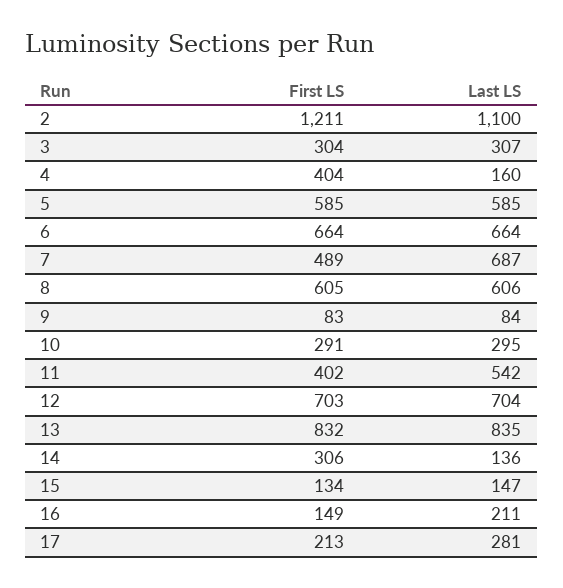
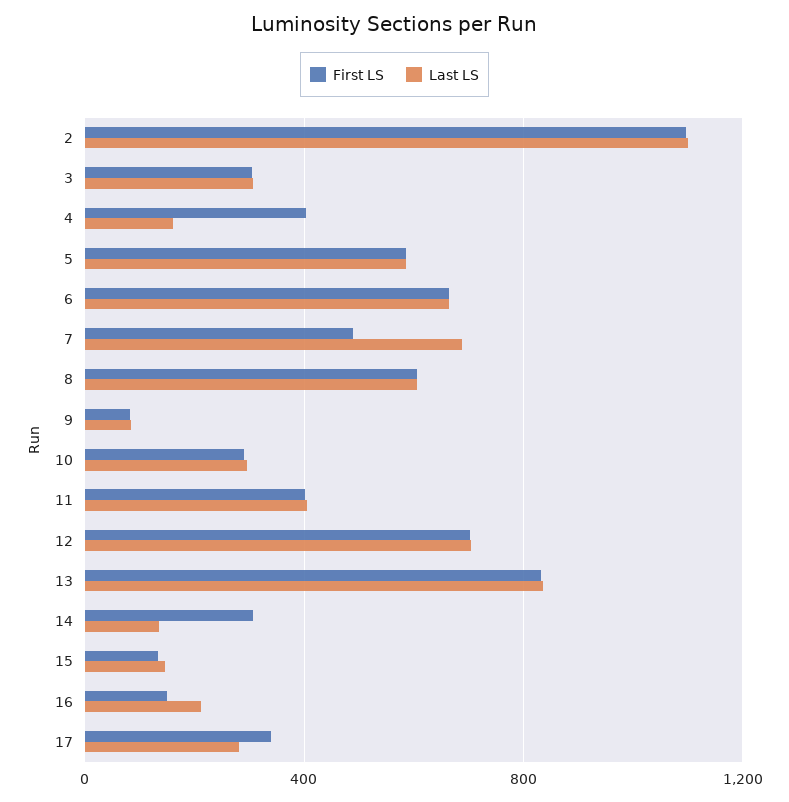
  {
    "First LS": {
-     "2": 1211,
+     "2": 1100,
      "3": 304,
      "4": 404,
      "5": 585,
      "6": 664,
      "7": 489,
      "8": 605,
      "9": 83,
      "10": 291,
      "11": 402,
      "12": 703,
      "13": 832,
      "14": 306,
      "15": 134,
      "16": 149,
-     "17": 213
+     "17": 350
    },
    "Last LS": {
      "2": 1100,
      "3": 307,
      "4": 160,
      "5": 585,
      "6": 664,
      "7": 687,
      "8": 606,
      "9": 84,
      "10": 295,
-     "11": 542,
+     "11": 400,
      "12": 704,
      "13": 835,
      "14": 136,
      "15": 147,
      "16": 211,
      "17": 281
    }
  }

